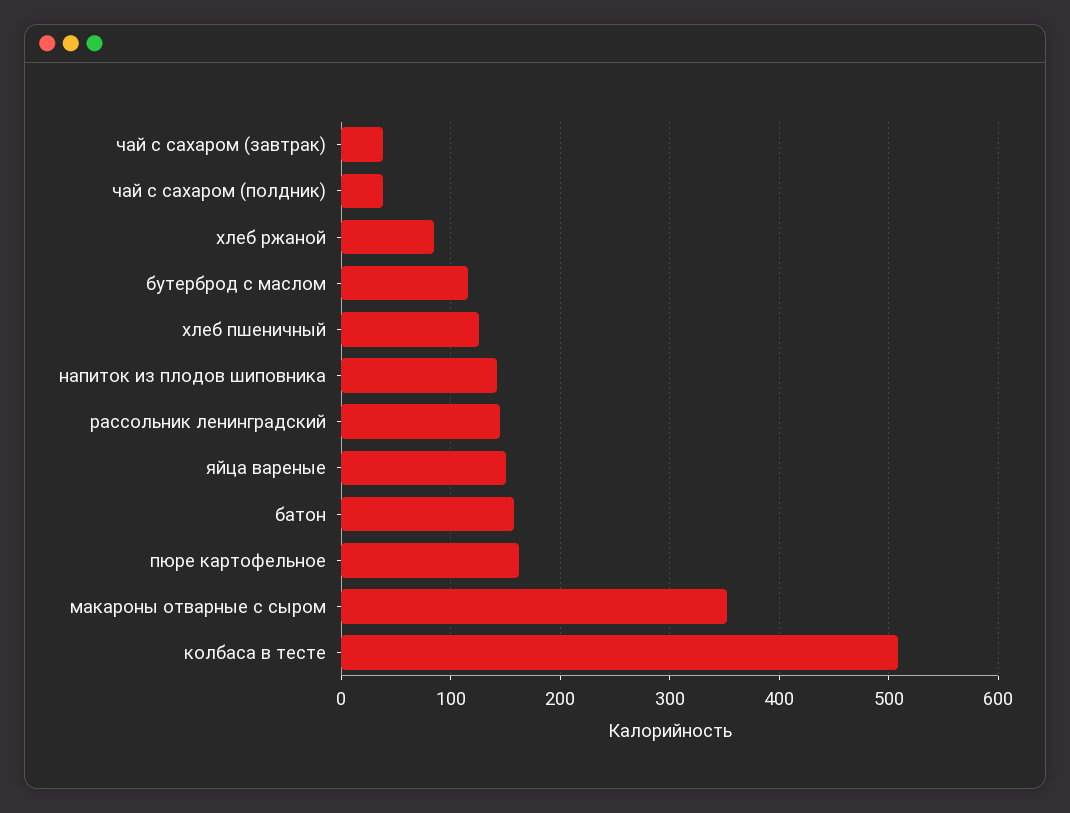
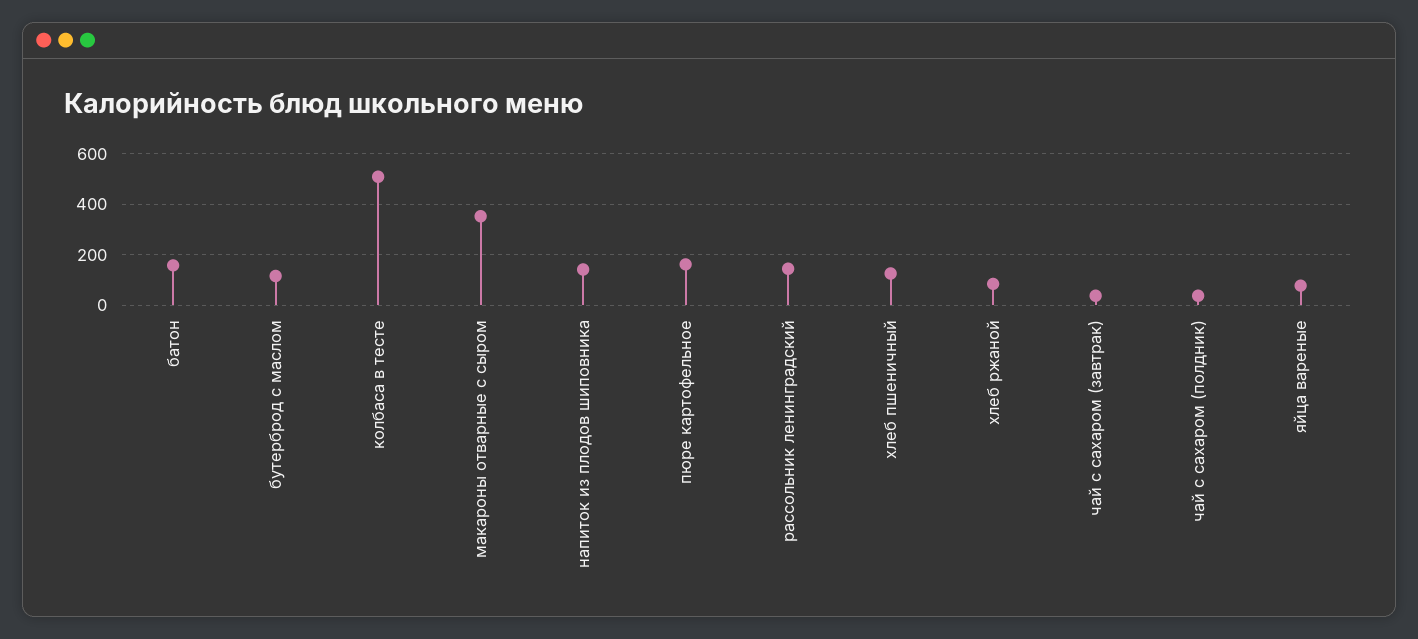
  {
    "чай с сахаром (завтрак)": 40,
    "чай с сахаром (полдник)": 40,
    "хлеб ржаной": 90,
    "бутерброд с маслом": 120,
    "хлеб пшеничный": 130,
    "напиток из плодов шиповника": 140,
    "рассольник ленинградский": 150,
-   "яйца вареные": 150,
+   "яйца вареные": 75,
    "батон": 160,
    "пюре картофельное": 160,
    "макароны отварные с сыром": 350,
    "колбаса в тесте": 510
  }

